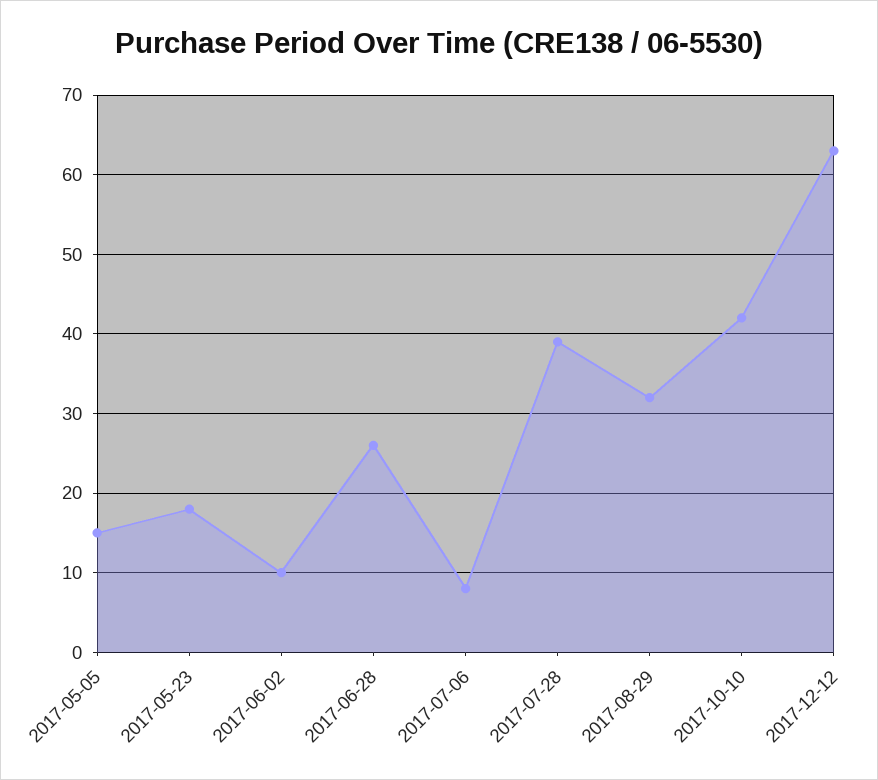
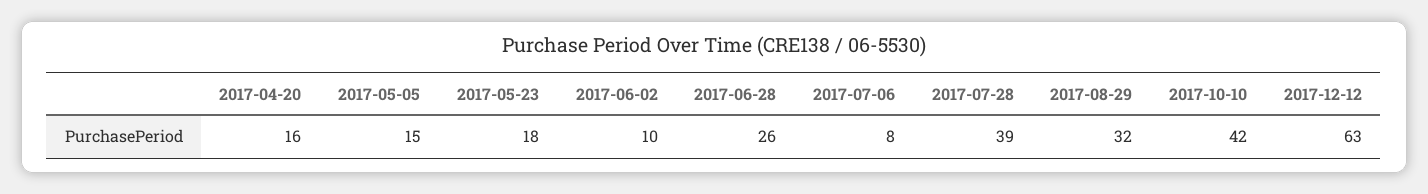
  {
    "2017-05-05": 15,
    "2017-05-23": 18,
    "2017-06-02": 10,
    "2017-06-28": 26,
    "2017-07-06": 8,
    "2017-07-28": 39,
    "2017-08-29": 32,
    "2017-10-10": 42,
-   "2017-12-12": 63
+   "2017-12-12": 63,
+   "2017-04-20": 16
  }

